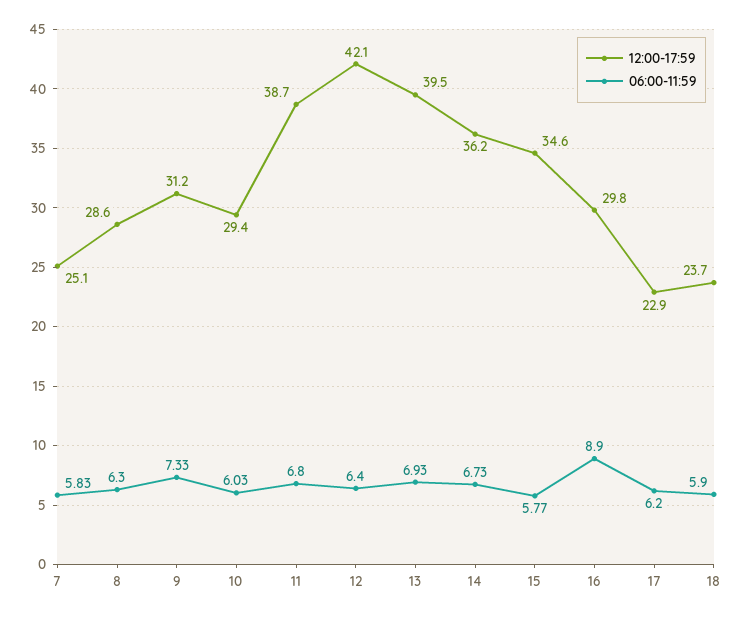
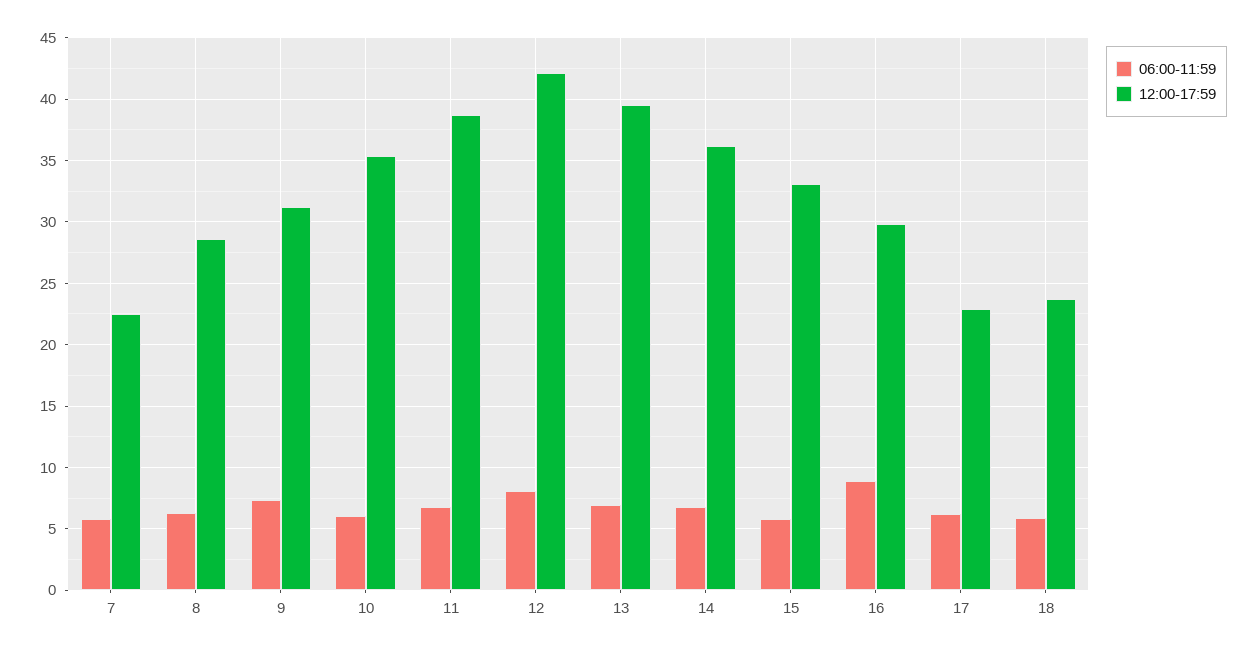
  {
    "12:00-17:59": {
-     "7": 25.1,
+     "7": 22.5,
      "8": 28.6,
      "9": 31.2,
-     "10": 29.4,
+     "10": 35.5,
      "11": 38.7,
      "12": 42.1,
      "13": 39.5,
      "14": 36.2,
-     "15": 34.6,
+     "15": 33,
      "16": 29.8,
      "17": 22.9,
      "18": 23.7
    },
    "06:00-11:59": {
      "7": 5.83,
      "8": 6.3,
      "9": 7.33,
      "10": 6.03,
      "11": 6.8,
-     "12": 6.4,
+     "12": 8,
      "13": 6.93,
      "14": 6.73,
      "15": 5.77,
      "16": 8.9,
      "17": 6.2,
      "18": 5.9
    }
  }

